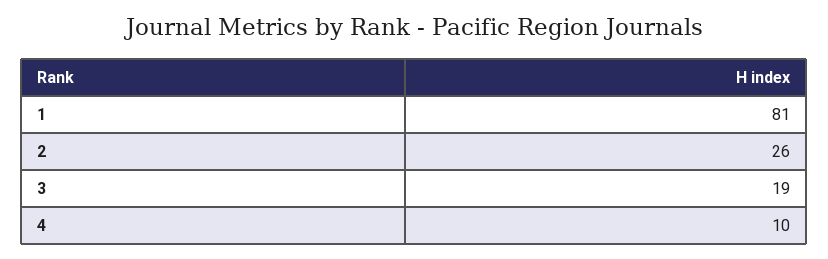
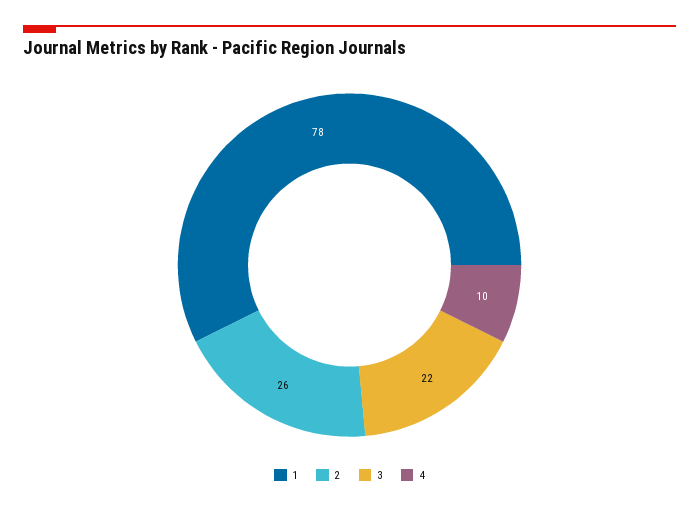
  {
-   "1": 81,
+   "1": 78,
    "2": 26,
-   "3": 19,
+   "3": 22,
    "4": 10
  }

